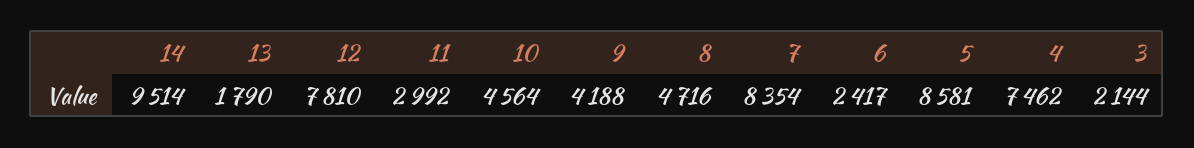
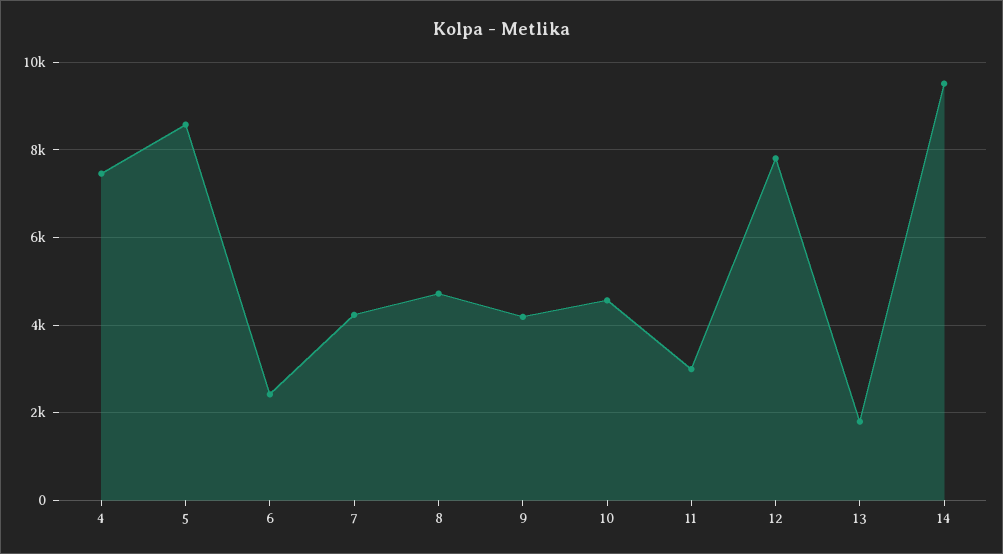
  {
    "14": 9514,
    "13": 1790,
    "12": 7810,
    "11": 2992,
    "10": 4564,
    "9": 4188,
    "8": 4716,
-   "7": 8354,
+   "7": 4200,
    "6": 2417,
    "5": 8581,
-   "4": 7462,
+   "4": 7462
-   "3": 2144
  }

